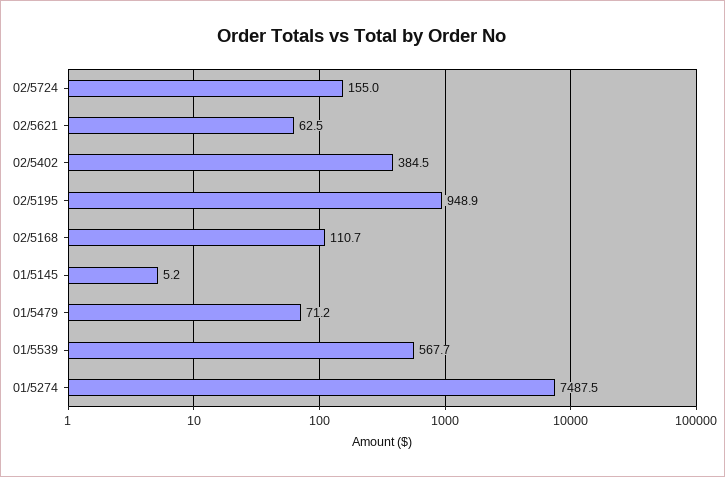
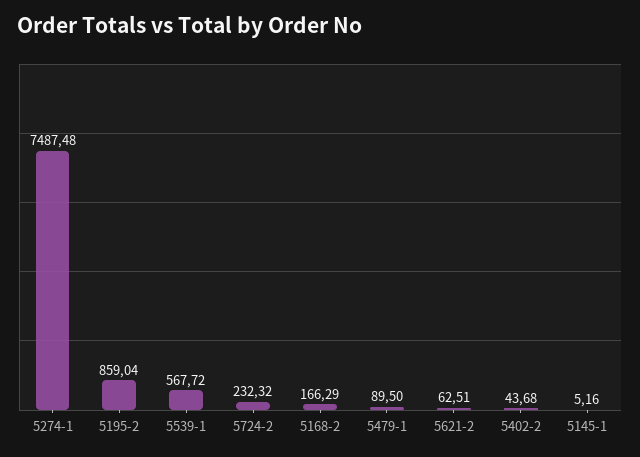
  {
-   "02/5724": 155,
+   "02/5724": 232.32,
    "02/5621": 62.51,
-   "02/5402": 384.5,
+   "02/5402": 43.68,
-   "02/5195": 948.9,
+   "02/5195": 859.04,
-   "02/5168": 110.7,
+   "02/5168": 166.29,
    "01/5145": 5.16,
-   "01/5479": 71.2,
+   "01/5479": 89.5,
    "01/5539": 567.72,
    "01/5274": 7487.48
  }

